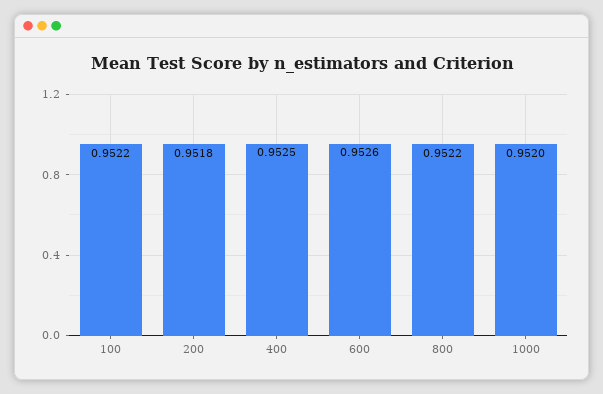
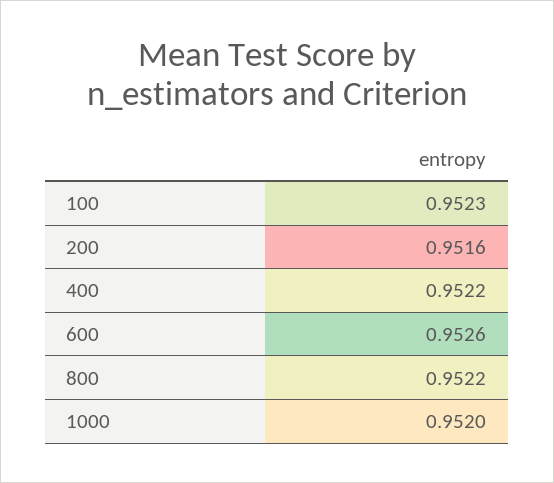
  {
-   "100": 0.9522,
+   "100": 0.9523,
-   "200": 0.9518,
+   "200": 0.9516,
-   "400": 0.9525,
+   "400": 0.9522,
    "600": 0.9526,
    "800": 0.9522,
    "1000": 0.952
  }

